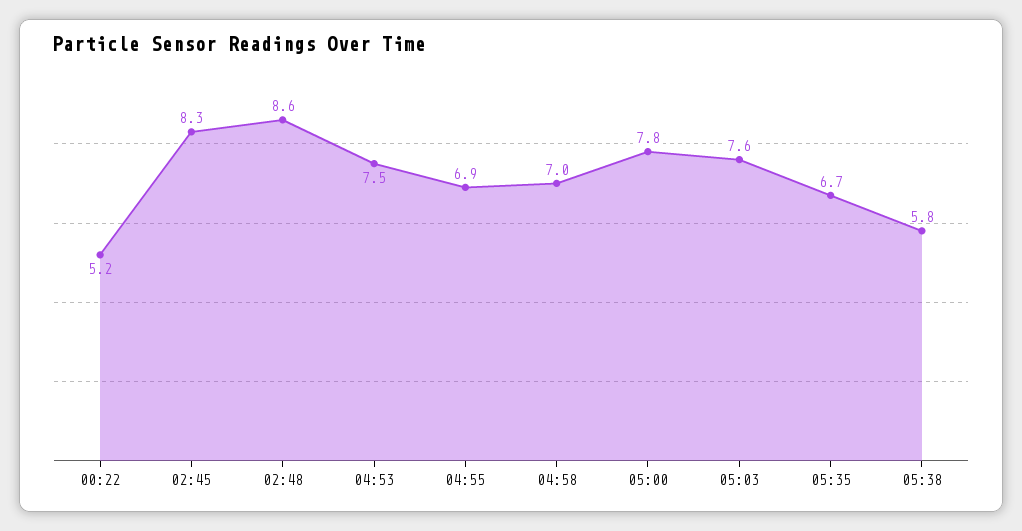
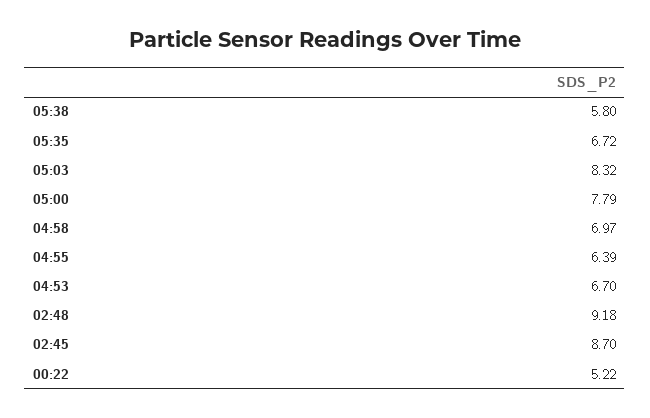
  {
    "00:22": 5.22,
-   "02:45": 8.3,
+   "02:45": 8.7,
-   "02:48": 8.6,
+   "02:48": 9.18,
-   "04:53": 7.5,
+   "04:53": 6.7,
-   "04:55": 6.9,
+   "04:55": 6.39,
    "04:58": 6.97,
    "05:00": 7.79,
-   "05:03": 7.6,
+   "05:03": 8.32,
    "05:35": 6.72,
    "05:38": 5.8
  }

